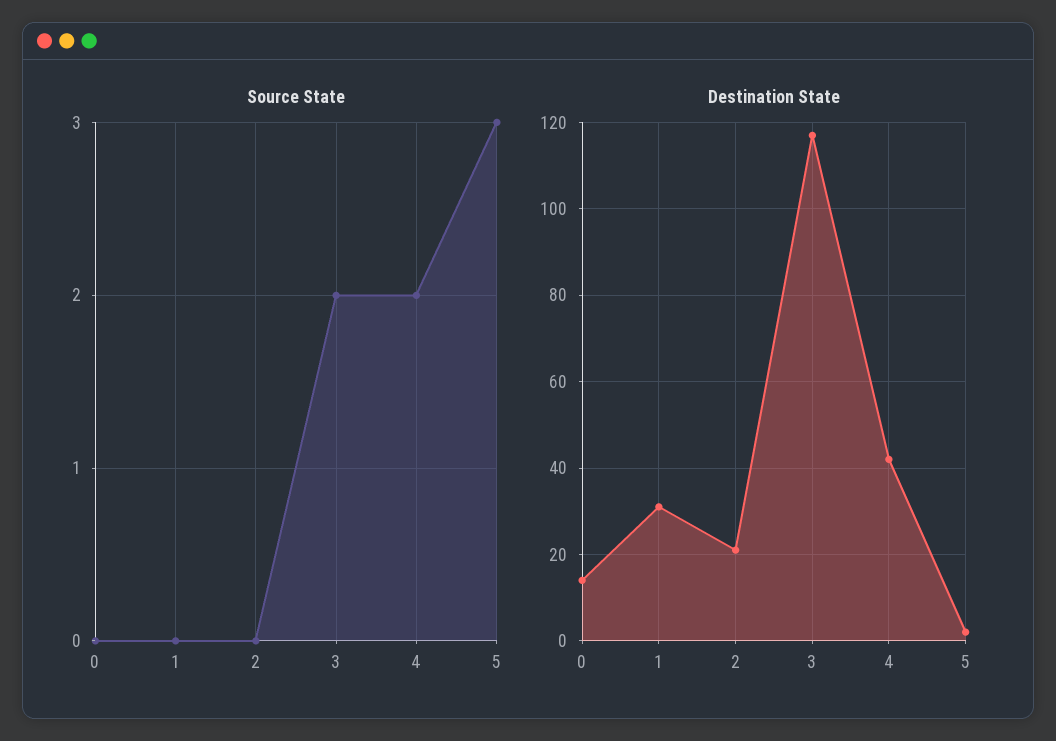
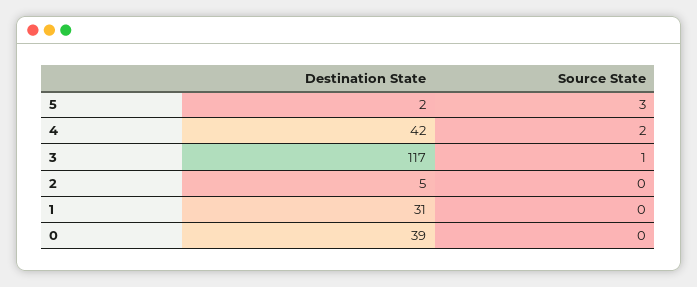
  {
    "Source State": {
      "0": 0,
      "1": 0,
      "2": 0,
-     "3": 2,
+     "3": 1,
      "4": 2,
      "5": 3
    },
    "Destination State": {
-     "0": 15,
+     "0": 39,
      "1": 31,
-     "2": 20,
+     "2": 5,
      "3": 117,
      "4": 42,
      "5": 2
    }
  }

